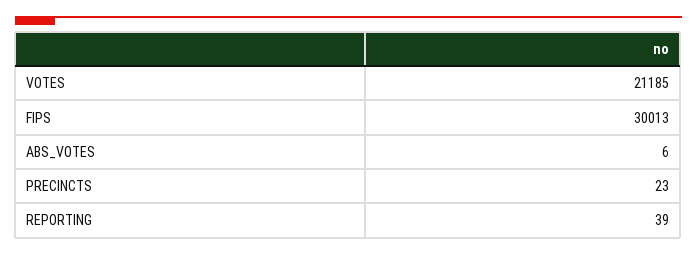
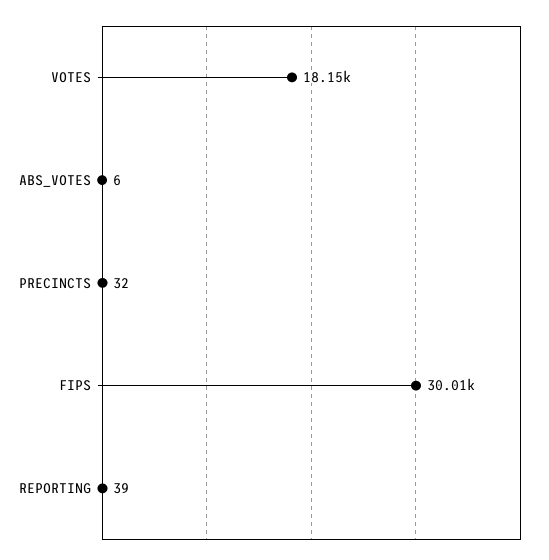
  {
-   "VOTES": 21185,
+   "VOTES": 18150,
    "FIPS": 30013,
    "ABS_VOTES": 6,
-   "PRECINCTS": 23,
+   "PRECINCTS": 32,
    "REPORTING": 39
  }

